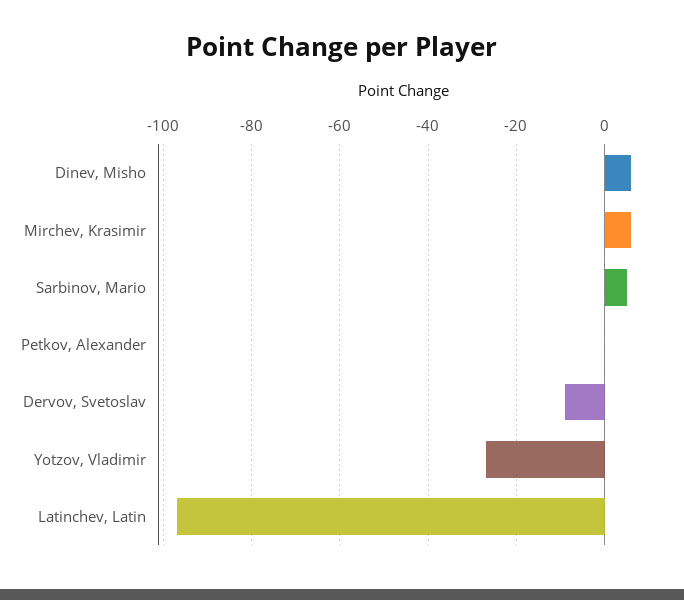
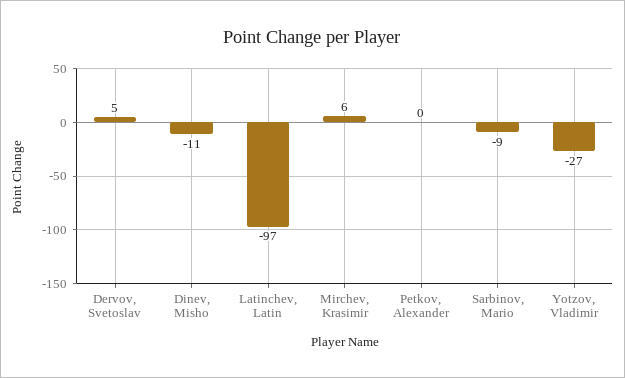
  {
-   "Dinev, Misho": 5,
+   "Dinev, Misho": -11,
    "Mirchev, Krasimir": 6,
-   "Sarbinov, Mario": 5,
+   "Sarbinov, Mario": -9,
    "Petkov, Alexander": 0,
-   "Dervov, Svetoslav": -10,
+   "Dervov, Svetoslav": 5,
    "Yotzov, Vladimir": -27,
    "Latinchev, Latin": -97
  }

